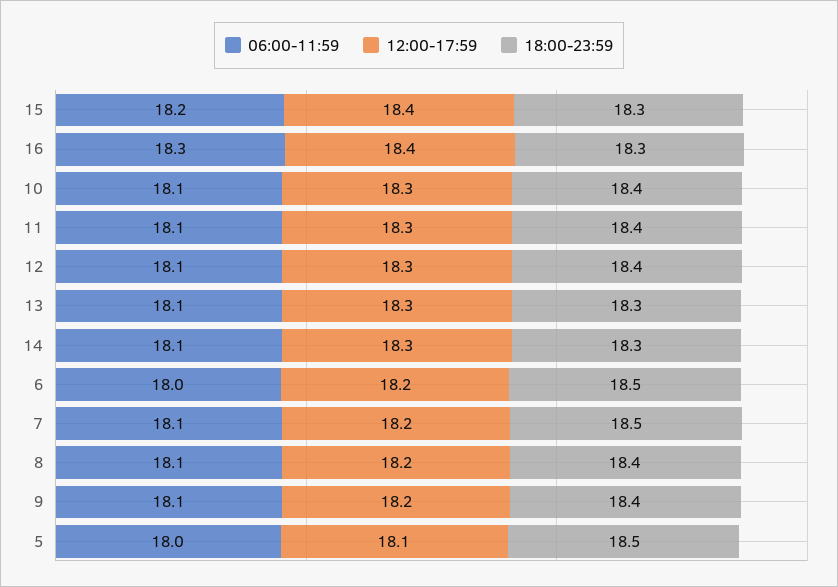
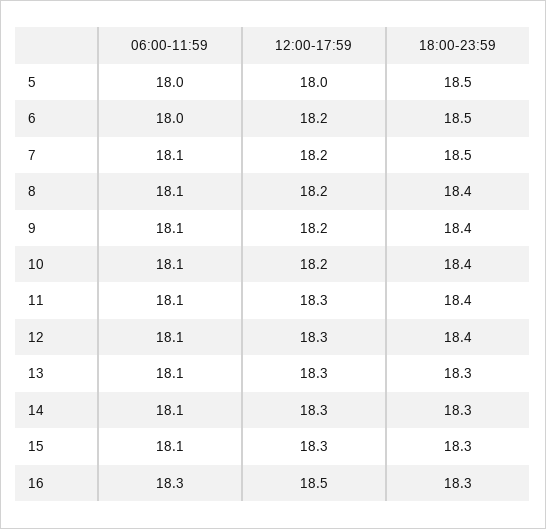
  {
    "06:00-11:59": {
-     "15": 18.2,
+     "15": 18.1,
      "16": 18.3,
      "10": 18.1,
      "11": 18.1,
      "12": 18.1,
      "13": 18.1,
      "14": 18.1,
      "6": 18,
      "7": 18.1,
      "8": 18.1,
      "9": 18.1,
      "5": 18
    },
    "12:00-17:59": {
-     "15": 18.4,
+     "15": 18.3,
-     "16": 18.4,
+     "16": 18.5,
-     "10": 18.3,
+     "10": 18.2,
      "11": 18.3,
      "12": 18.3,
      "13": 18.3,
      "14": 18.3,
      "6": 18.2,
      "7": 18.2,
      "8": 18.2,
      "9": 18.2,
-     "5": 18.1
+     "5": 18
    },
    "18:00-23:59": {
      "15": 18.3,
      "16": 18.3,
      "10": 18.4,
      "11": 18.4,
      "12": 18.4,
      "13": 18.3,
      "14": 18.3,
      "6": 18.5,
      "7": 18.5,
      "8": 18.4,
      "9": 18.4,
      "5": 18.5
    }
  }

